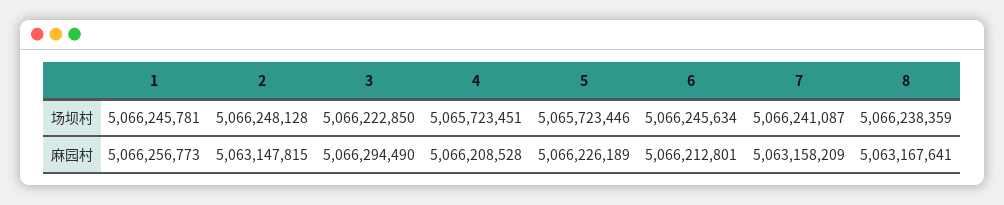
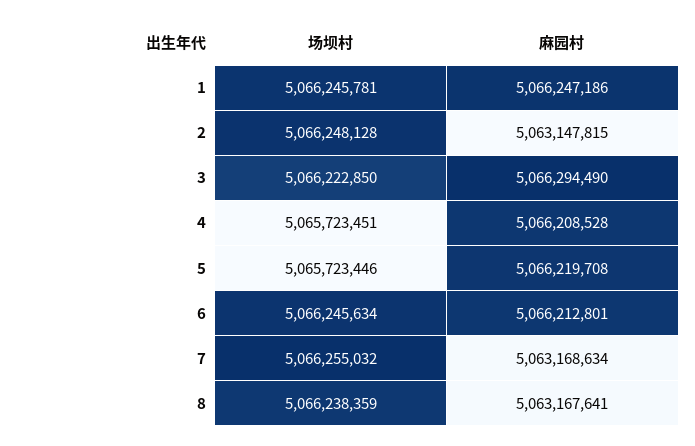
  {
    "1": {
      "场坝村": 5066245781,
-     "麻园村": 5066256773
+     "麻园村": 5066247186
    },
    "2": {
      "场坝村": 5066248128,
      "麻园村": 5063147815
    },
    "3": {
      "场坝村": 5066222850,
      "麻园村": 5066294490
    },
    "4": {
      "场坝村": 5065723451,
      "麻园村": 5066208528
    },
    "5": {
      "场坝村": 5065723446,
-     "麻园村": 5066226189
+     "麻园村": 5066219708
    },
    "6": {
      "场坝村": 5066245634,
      "麻园村": 5066212801
    },
    "7": {
-     "场坝村": 5066241087,
+     "场坝村": 5066255032,
-     "麻园村": 5063158209
+     "麻园村": 5063168634
    },
    "8": {
      "场坝村": 5066238359,
      "麻园村": 5063167641
    }
  }

